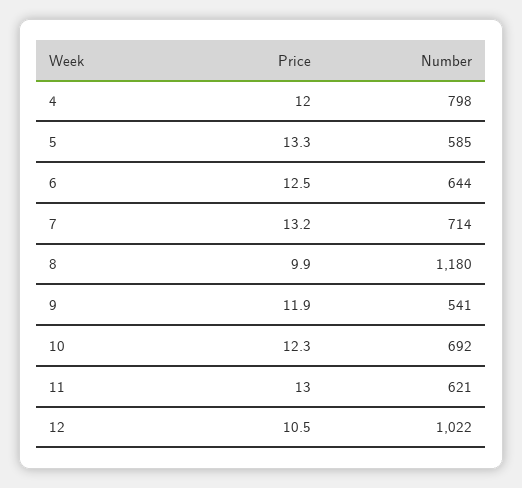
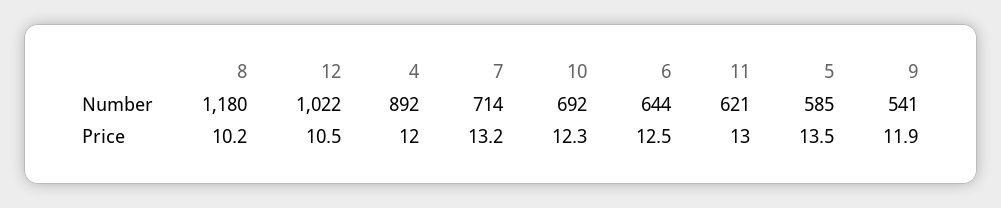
  {
    "Price": {
      "4": 12,
-     "5": 13.3,
+     "5": 13.5,
      "6": 12.5,
      "7": 13.2,
-     "8": 9.9,
+     "8": 10.2,
      "9": 11.9,
      "10": 12.3,
      "11": 13,
      "12": 10.5
    },
    "Number": {
-     "4": 798,
+     "4": 892,
      "5": 585,
      "6": 644,
      "7": 714,
      "8": 1180,
      "9": 541,
      "10": 692,
      "11": 621,
      "12": 1022
    }
  }

